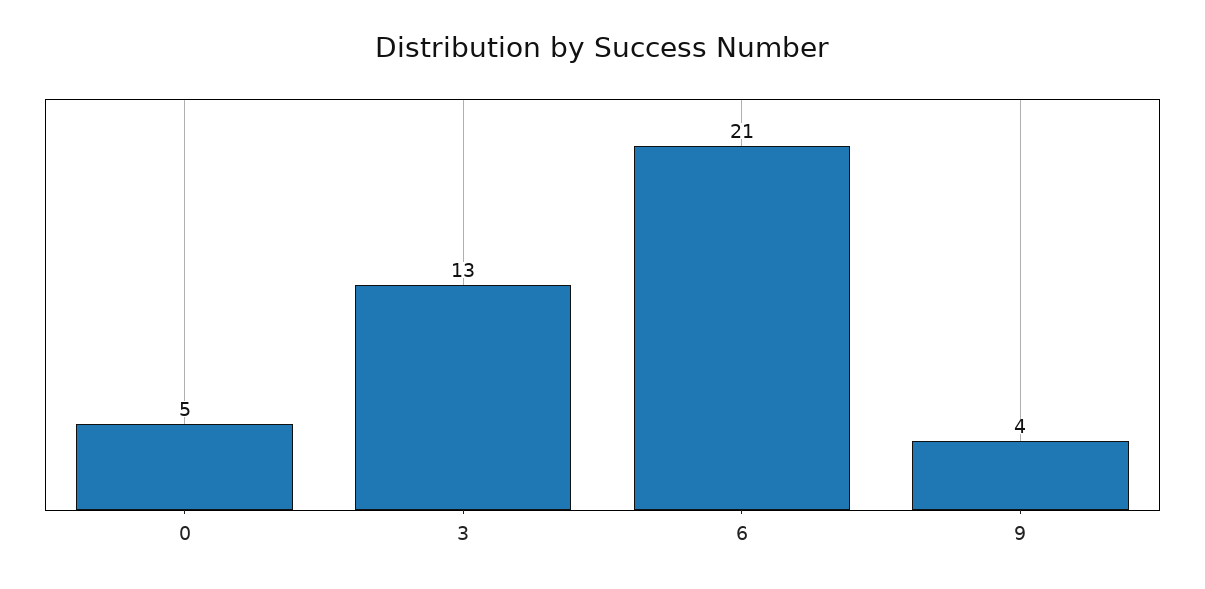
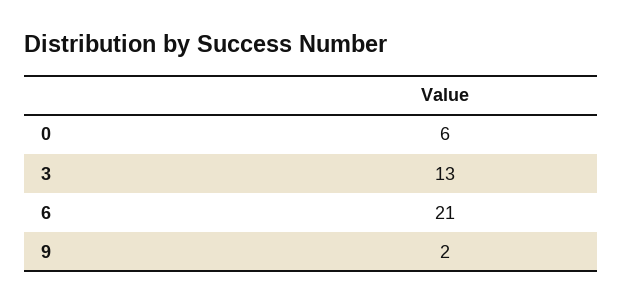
  {
-   "0": 5,
+   "0": 6,
    "3": 13,
    "6": 21,
-   "9": 4
+   "9": 2
  }

